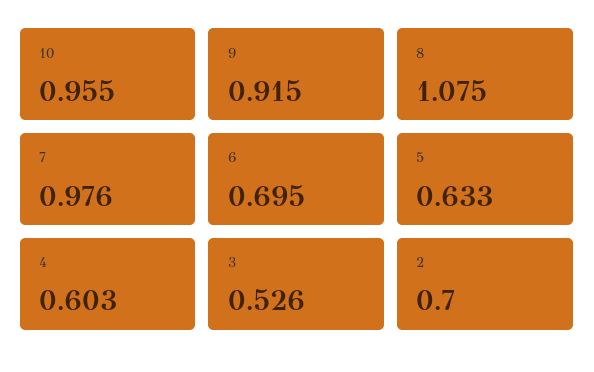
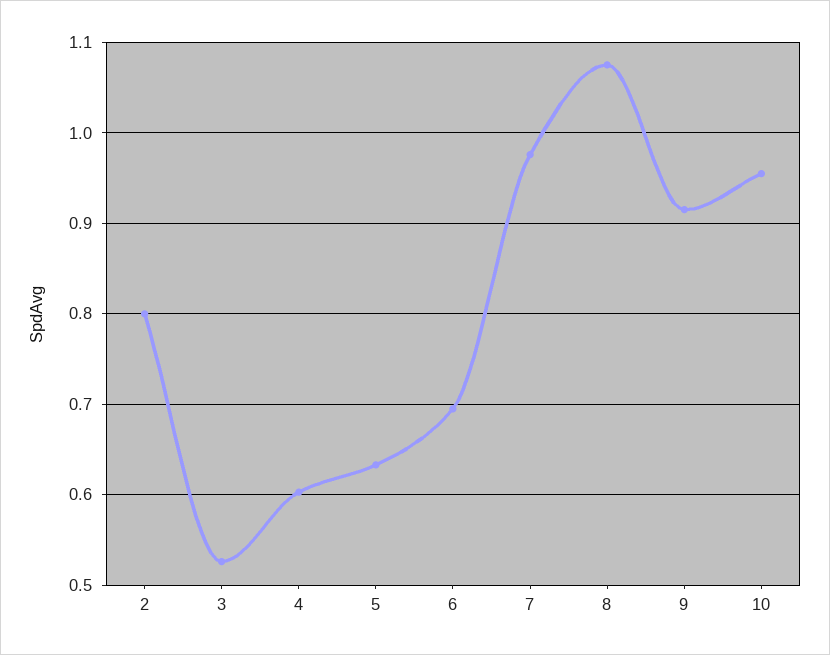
  {
    "10": 0.955,
    "9": 0.915,
    "8": 1.075,
    "7": 0.976,
    "6": 0.695,
    "5": 0.633,
    "4": 0.603,
    "3": 0.526,
-   "2": 0.7
+   "2": 0.8
  }

